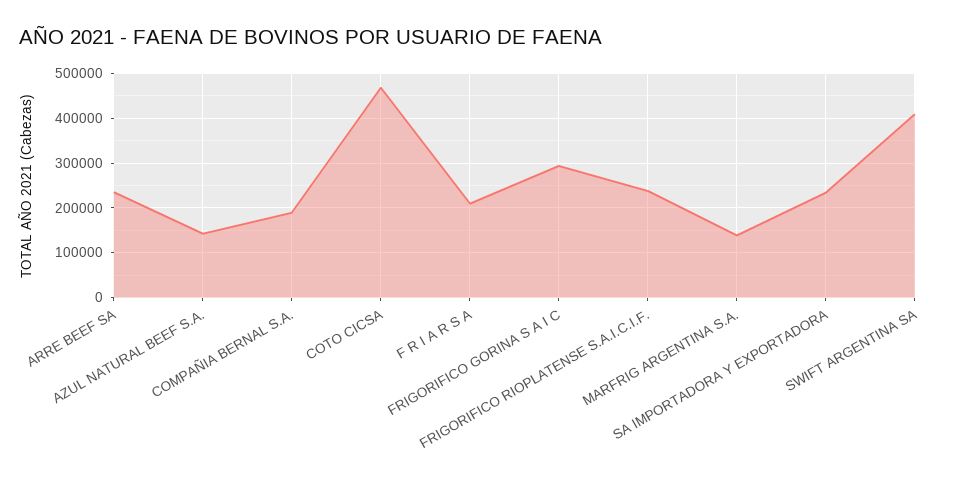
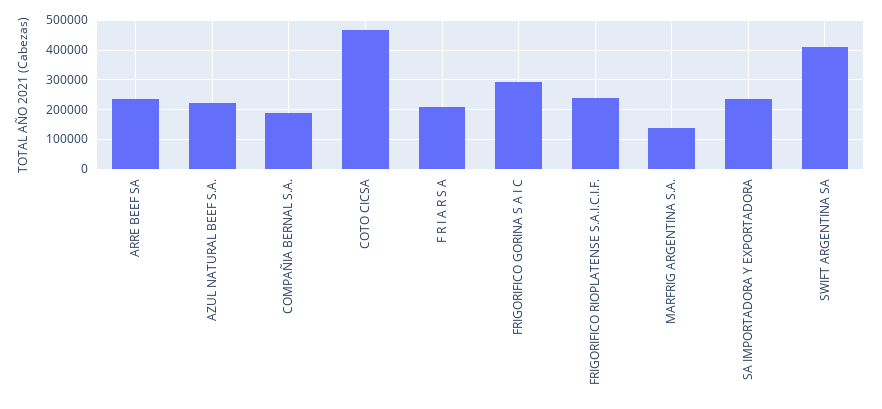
  {
    "ARRE BEEF SA": 240000,
-   "AZUL NATURAL BEEF S.A.": 140000,
+   "AZUL NATURAL BEEF S.A.": 225000,
    "COMPAÑIA BERNAL S.A.": 180000,
    "COTO CICSA": 460000,
    "F R I A R S A": 200000,
    "FRIGORIFICO GORINA S A I C": 300000,
    "FRIGORIFICO RIOPLATENSE S.A.I.C.I.F.": 240000,
    "MARFRIG ARGENTINA S.A.": 140000,
    "SA IMPORTADORA Y EXPORTADORA": 240000,
    "SWIFT ARGENTINA SA": 400000
  }

